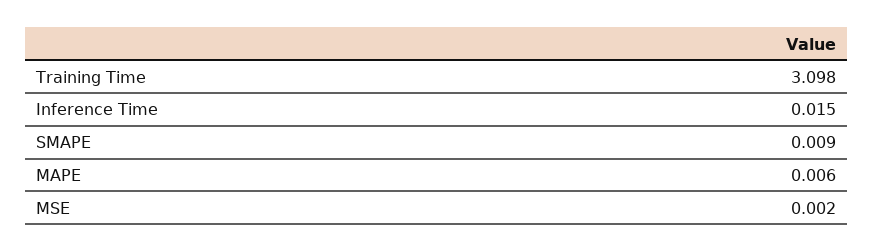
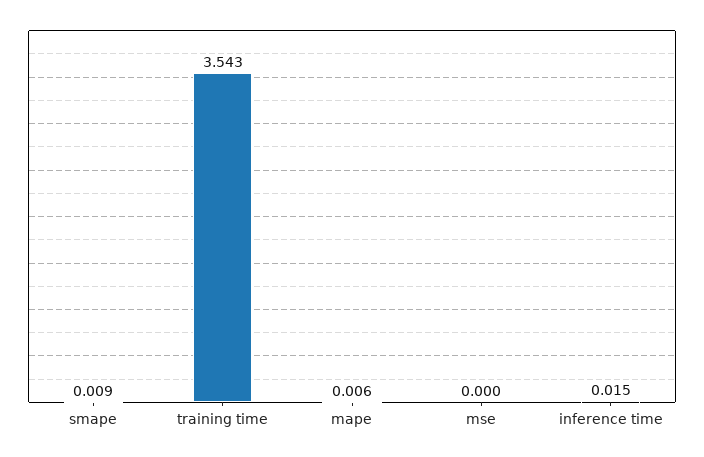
  {
-   "Training Time": 3.098,
+   "Training Time": 3.543,
    "Inference Time": 0.015,
    "SMAPE": 0.009,
    "MAPE": 0.006,
-   "MSE": 0.002
+   "MSE": 0
  }

